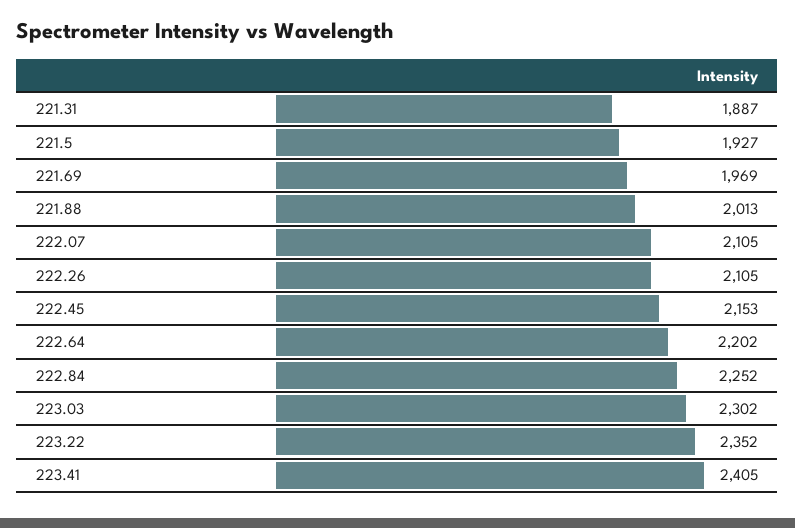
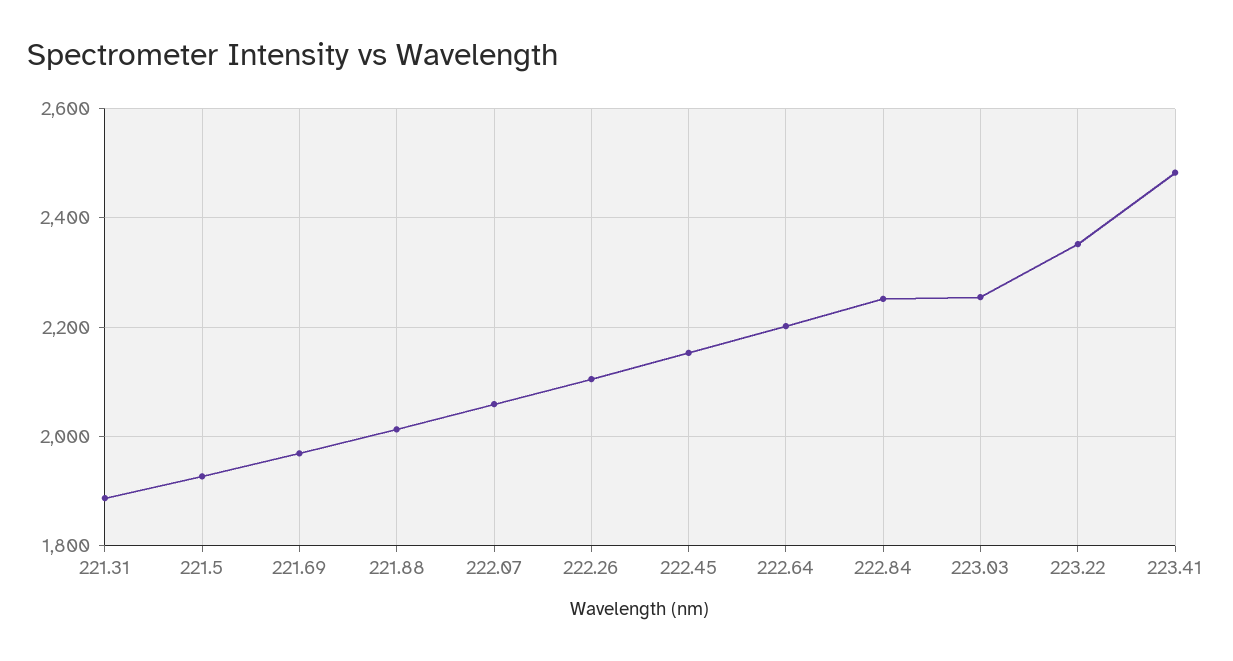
  {
    "221.31": 1887,
    "221.5": 1927,
    "221.69": 1969,
    "221.88": 2013,
-   "222.07": 2105,
+   "222.07": 2060,
    "222.26": 2105,
    "222.45": 2153,
    "222.64": 2202,
    "222.84": 2252,
-   "223.03": 2302,
+   "223.03": 2260,
    "223.22": 2352,
-   "223.41": 2405
+   "223.41": 2480
  }

